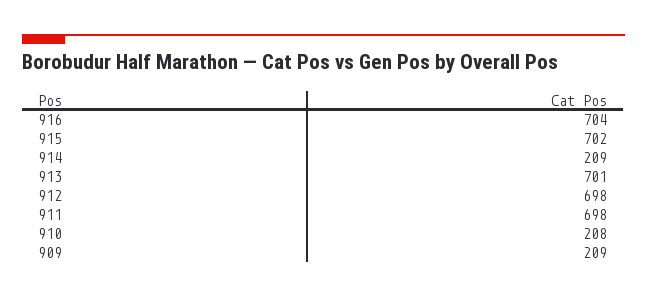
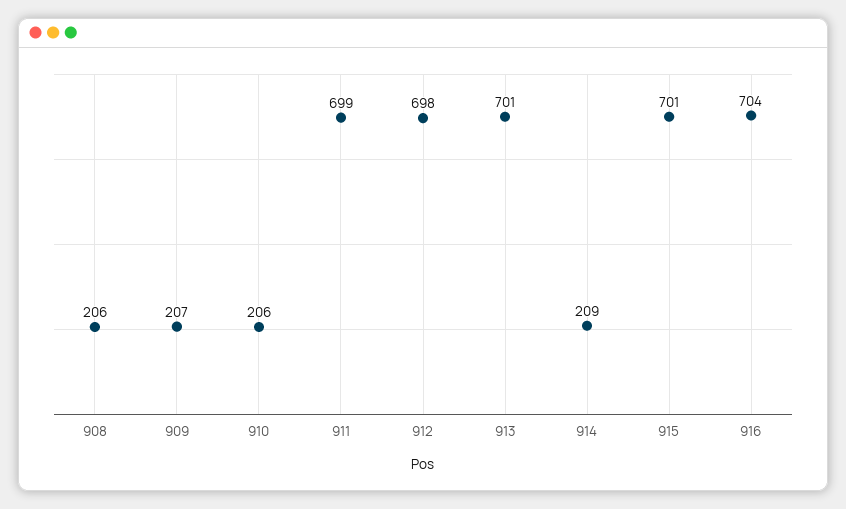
  {
    "916": 704,
-   "915": 702,
+   "915": 701,
    "914": 209,
    "913": 701,
    "912": 698,
-   "911": 698,
+   "911": 699,
-   "910": 208,
+   "910": 206,
-   "909": 209
+   "909": 207,
+   "908": 206
  }

